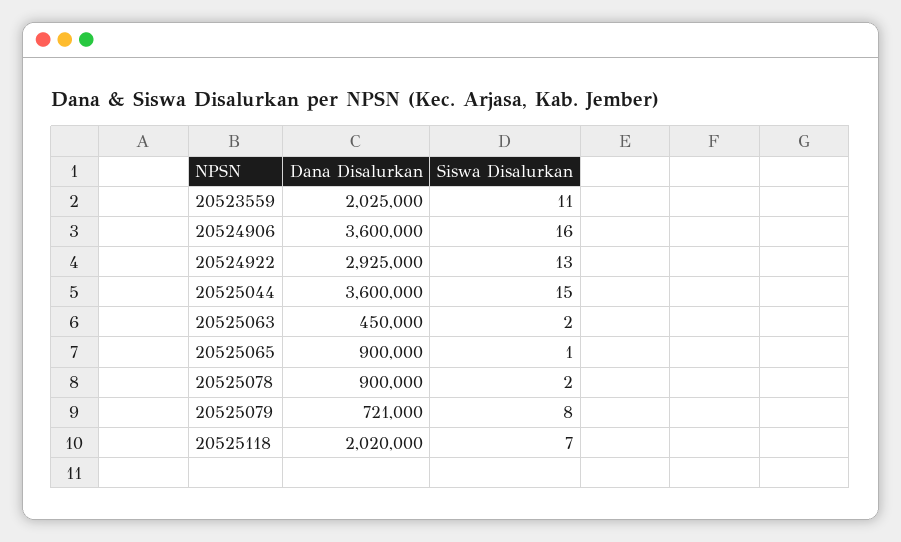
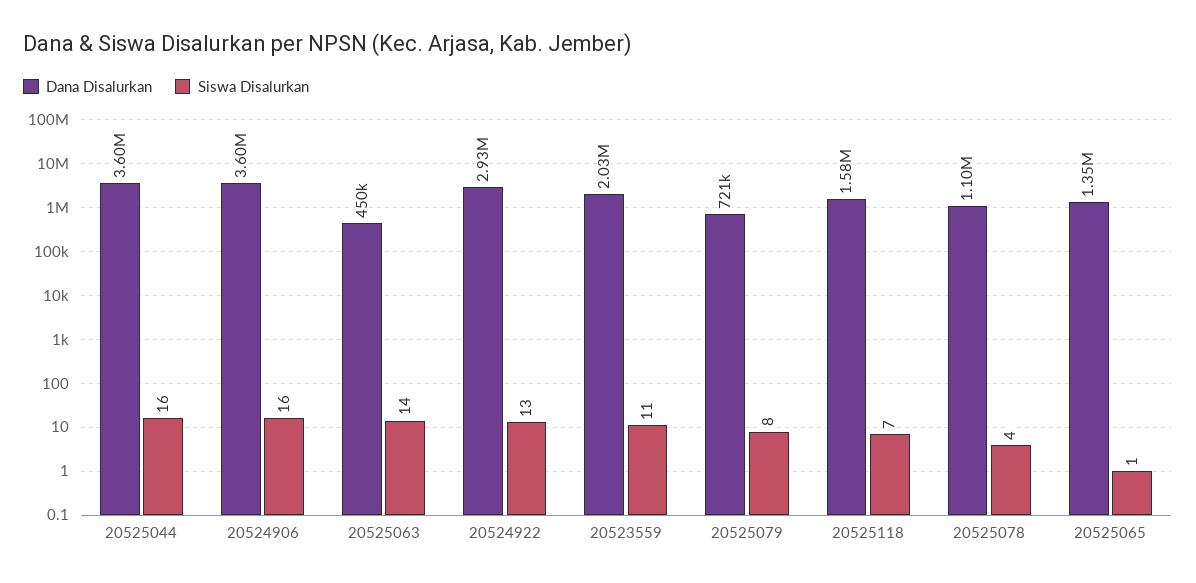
  {
    "Dana Disalurkan": {
      "20523559": 2025000,
      "20524906": 3600000,
      "20524922": 2925000,
      "20525044": 3600000,
      "20525063": 450000,
-     "20525065": 900000,
+     "20525065": 1350000,
-     "20525078": 900000,
+     "20525078": 1100000,
      "20525079": 721000,
-     "20525118": 2020000
+     "20525118": 1580000
    },
    "Siswa Disalurkan": {
      "20523559": 11,
      "20524906": 16,
      "20524922": 13,
-     "20525044": 15,
+     "20525044": 16,
-     "20525063": 2,
+     "20525063": 14,
      "20525065": 1,
-     "20525078": 2,
+     "20525078": 4,
      "20525079": 8,
      "20525118": 7
    }
  }

